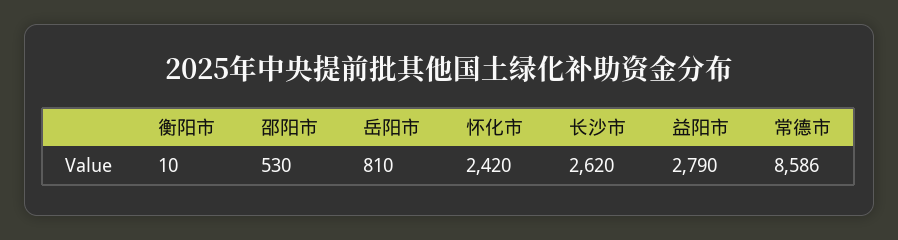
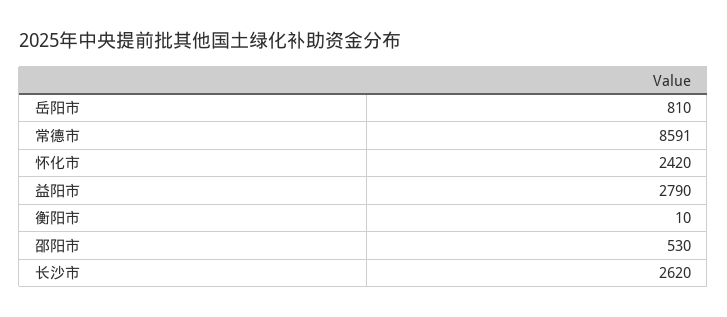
  {
    "衡阳市": 10,
    "邵阳市": 530,
    "岳阳市": 810,
    "怀化市": 2420,
    "长沙市": 2620,
    "益阳市": 2790,
-   "常德市": 8586
+   "常德市": 8591
  }

